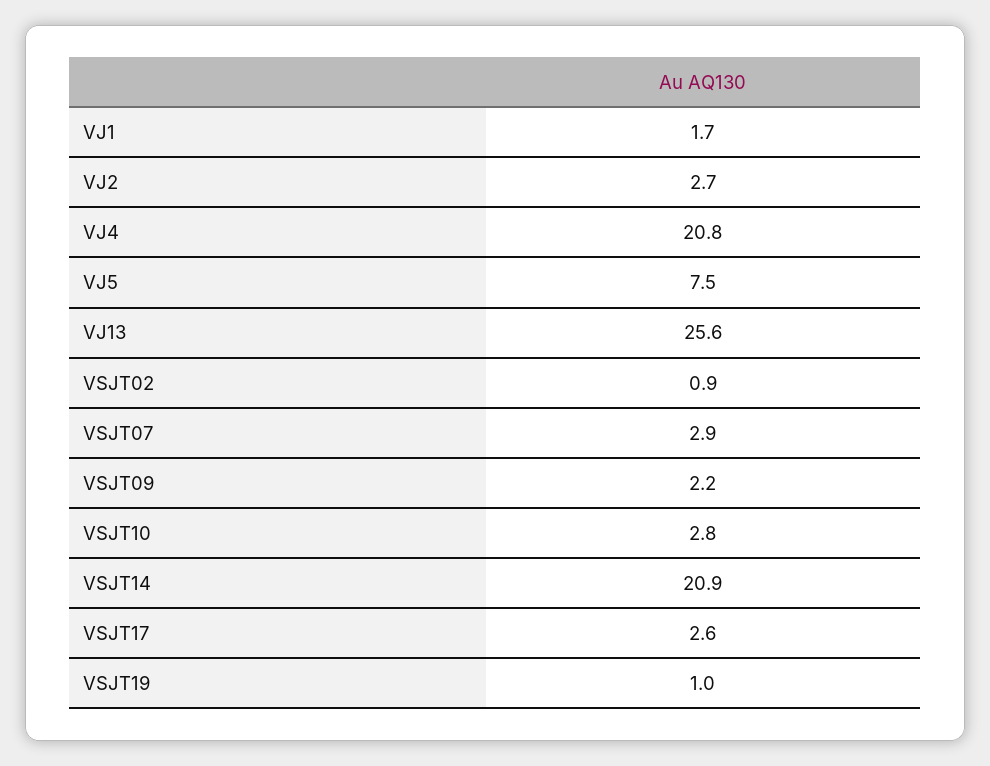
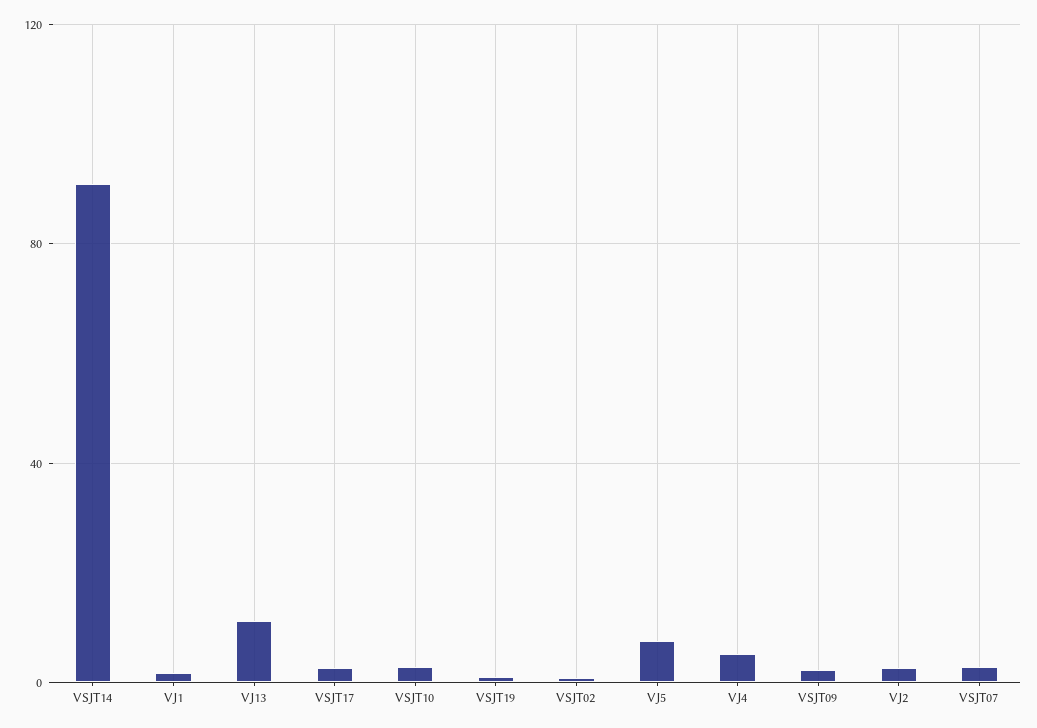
  {
    "VJ1": 1.7,
    "VJ2": 2.7,
-   "VJ4": 20.8,
+   "VJ4": 5,
    "VJ5": 7.5,
-   "VJ13": 25.6,
+   "VJ13": 10,
    "VSJT02": 0.9,
    "VSJT07": 2.9,
    "VSJT09": 2.2,
    "VSJT10": 2.8,
-   "VSJT14": 20.9,
+   "VSJT14": 90,
    "VSJT17": 2.6,
    "VSJT19": 1
  }

